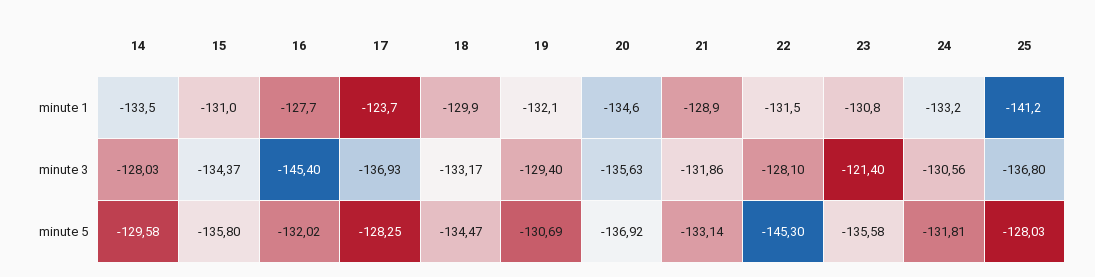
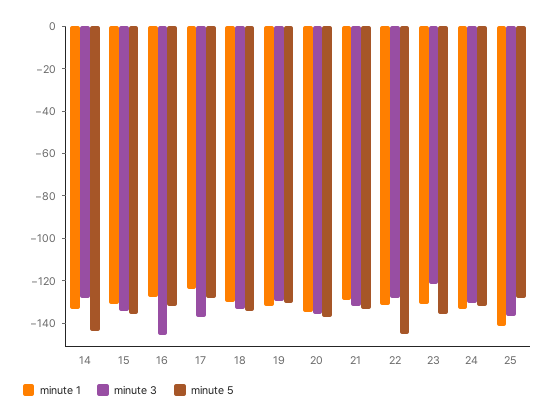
  {
    "minute 1": {
      "14": -133.5,
      "15": -131,
      "16": -127.7,
      "17": -123.7,
      "18": -129.9,
      "19": -132.1,
      "20": -134.6,
      "21": -128.9,
      "22": -131.5,
      "23": -130.8,
      "24": -133.2,
      "25": -141.2
    },
    "minute 3": {
      "14": -128.03,
      "15": -134.37,
      "16": -145.4,
      "17": -136.93,
      "18": -133.17,
      "19": -129.4,
      "20": -135.63,
      "21": -131.86,
      "22": -128.1,
      "23": -121.4,
      "24": -130.56,
      "25": -136.8
    },
    "minute 5": {
-     "14": -129.58,
+     "14": -145,
      "15": -135.8,
      "16": -132.02,
      "17": -128.25,
      "18": -134.47,
      "19": -130.69,
      "20": -136.92,
      "21": -133.14,
      "22": -145.3,
      "23": -135.58,
      "24": -131.81,
      "25": -128.03
    }
  }

